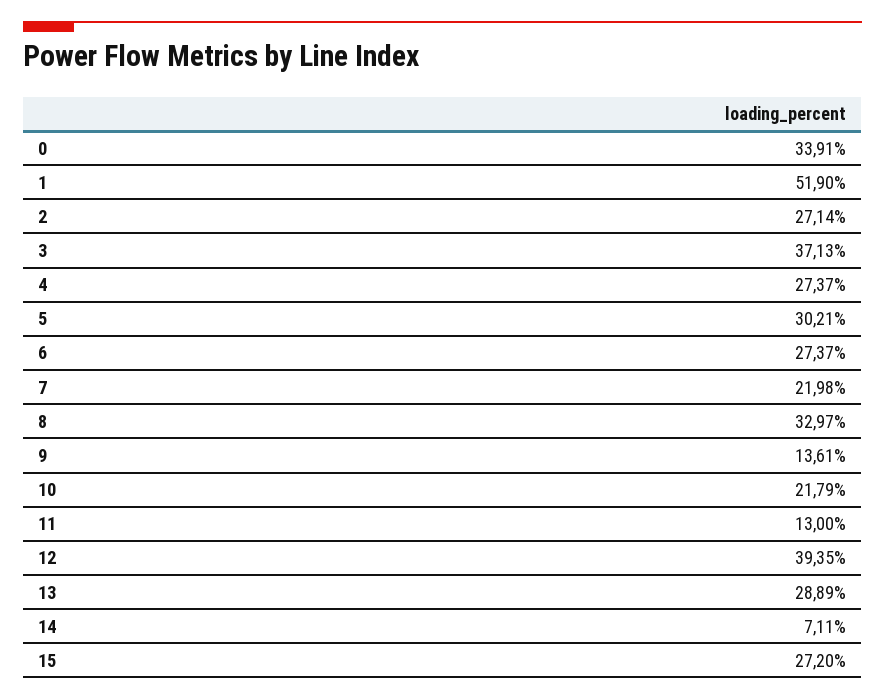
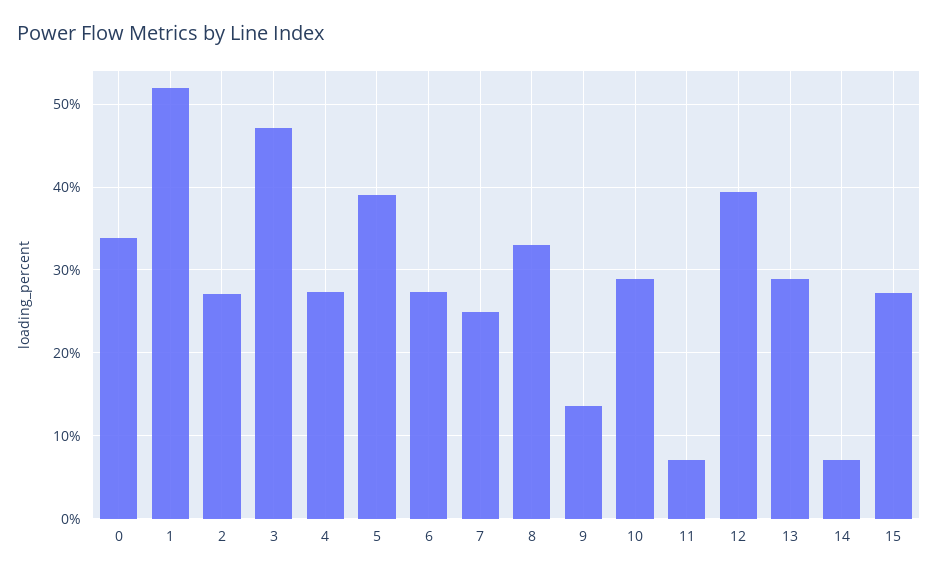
  {
    "0": 33.91,
    "1": 51.9,
    "2": 27.14,
-   "3": 37.13,
+   "3": 47,
    "4": 27.37,
-   "5": 30.21,
+   "5": 39,
    "6": 27.37,
-   "7": 21.98,
+   "7": 25,
    "8": 32.97,
    "9": 13.61,
-   "10": 21.79,
+   "10": 29,
-   "11": 13,
+   "11": 7,
    "12": 39.35,
    "13": 28.89,
    "14": 7.11,
    "15": 27.2
  }

